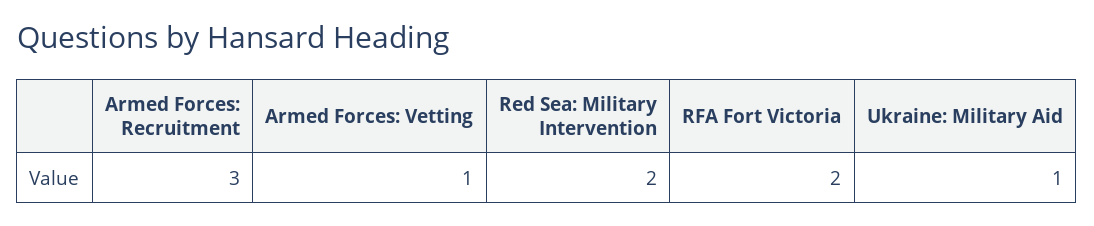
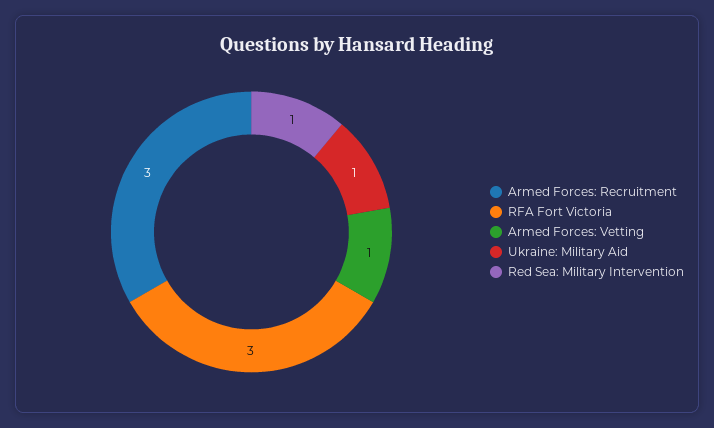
  {
    "Armed Forces: Recruitment": 3,
    "Armed Forces: Vetting": 1,
-   "Red Sea: Military Intervention": 2,
+   "Red Sea: Military Intervention": 1,
-   "RFA Fort Victoria": 2,
+   "RFA Fort Victoria": 3,
    "Ukraine: Military Aid": 1
  }

